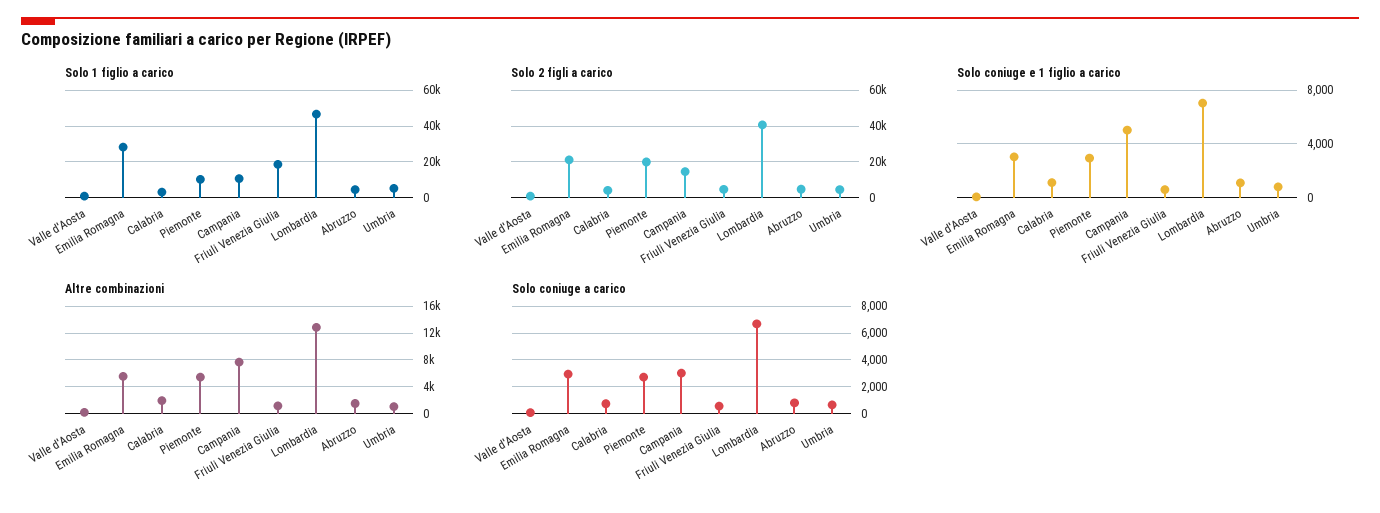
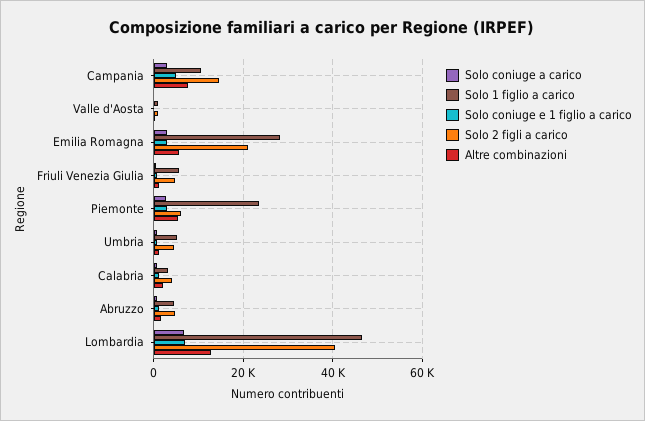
  {
    "Solo 1 figlio a carico": {
      "Valle d'Aosta": 0,
      "Emilia Romagna": 28000,
      "Calabria": 4000,
-     "Piemonte": 10000,
+     "Piemonte": 24000,
      "Campania": 10000,
-     "Friuli Venezia Giulia": 20000,
+     "Friuli Venezia Giulia": 6000,
      "Lombardia": 46000,
      "Abruzzo": 4000,
      "Umbria": 6000
    },
    "Solo 2 figli a carico": {
      "Valle d'Aosta": 0,
      "Emilia Romagna": 22000,
      "Calabria": 4000,
-     "Piemonte": 20000,
+     "Piemonte": 6000,
      "Campania": 14000,
      "Friuli Venezia Giulia": 4000,
      "Lombardia": 40000,
      "Abruzzo": 4000,
      "Umbria": 4000
    },
    "Solo coniuge e 1 figlio a carico": {
      "Valle d'Aosta": 0,
      "Emilia Romagna": 3000,
      "Calabria": 1000,
      "Piemonte": 3000,
      "Campania": 5000,
      "Friuli Venezia Giulia": 500,
      "Lombardia": 7000,
      "Abruzzo": 1000,
      "Umbria": 1000
    },
    "Altre combinazioni": {
      "Valle d'Aosta": 0,
      "Emilia Romagna": 6000,
      "Calabria": 2000,
      "Piemonte": 5000,
      "Campania": 8000,
      "Friuli Venezia Giulia": 1000,
      "Lombardia": 13000,
      "Abruzzo": 2000,
      "Umbria": 1000
    },
    "Solo coniuge a carico": {
      "Valle d'Aosta": 0,
      "Emilia Romagna": 3000,
      "Calabria": 500,
      "Piemonte": 2500,
      "Campania": 3000,
      "Friuli Venezia Giulia": 500,
      "Lombardia": 6500,
      "Abruzzo": 1000,
      "Umbria": 500
    }
  }

